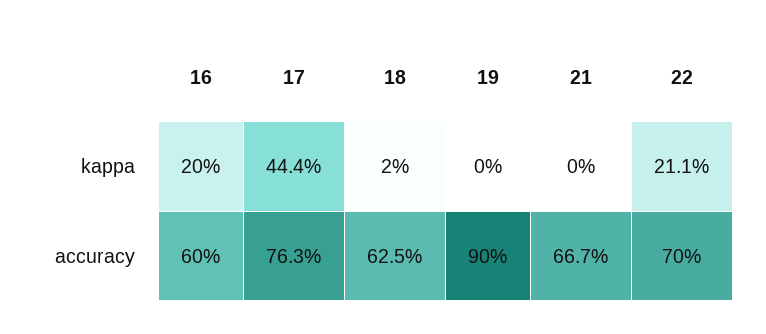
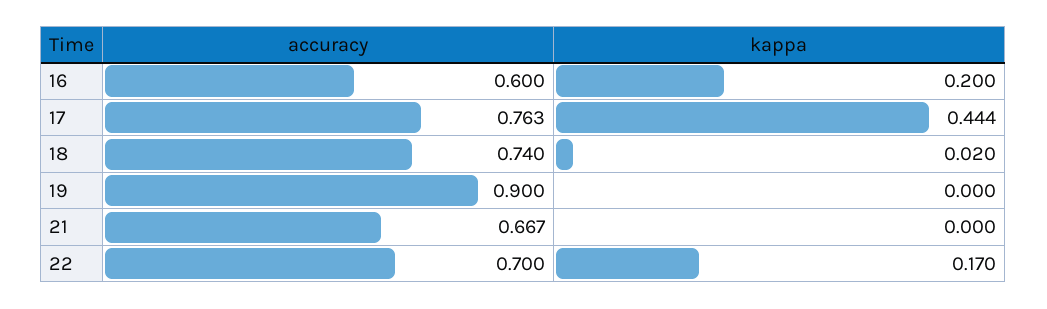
  {
    "16": {
      "kappa": 0.2,
      "accuracy": 0.6
    },
    "17": {
      "kappa": 0.444,
      "accuracy": 0.763
    },
    "18": {
      "kappa": 0.02,
-     "accuracy": 0.625
+     "accuracy": 0.74
    },
    "19": {
      "kappa": 0,
      "accuracy": 0.9
    },
    "21": {
      "kappa": 0,
      "accuracy": 0.667
    },
    "22": {
-     "kappa": 0.211,
+     "kappa": 0.17,
      "accuracy": 0.7
    }
  }

